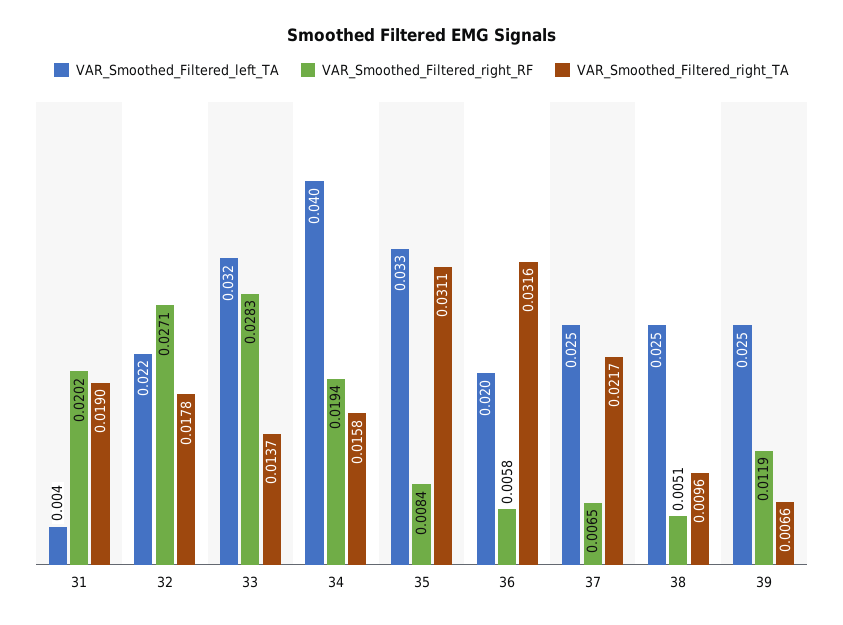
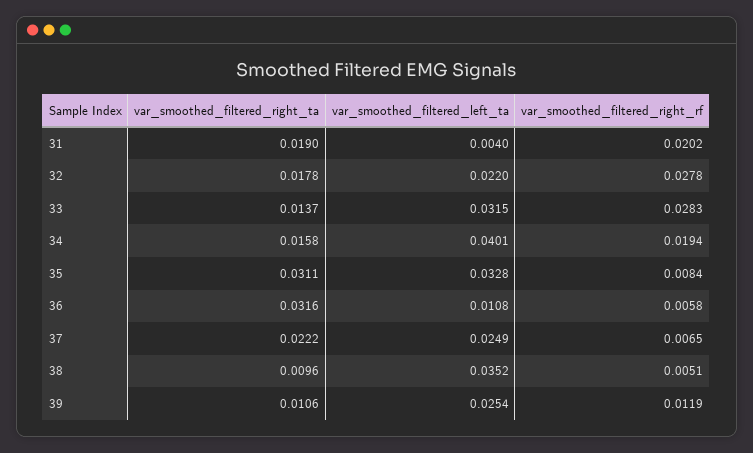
  {
    "VAR_Smoothed_Filtered_left_TA": {
      "31": 0.004,
      "32": 0.022,
      "33": 0.0315,
      "34": 0.0401,
      "35": 0.0328,
-     "36": 0.02,
+     "36": 0.0108,
      "37": 0.0249,
-     "38": 0.025,
+     "38": 0.0352,
      "39": 0.0254
    },
    "VAR_Smoothed_Filtered_right_RF": {
      "31": 0.0202,
-     "32": 0.0271,
+     "32": 0.0278,
      "33": 0.0283,
      "34": 0.0194,
      "35": 0.0084,
      "36": 0.0058,
      "37": 0.0065,
      "38": 0.0051,
      "39": 0.0119
    },
    "VAR_Smoothed_Filtered_right_TA": {
      "31": 0.019,
      "32": 0.0178,
      "33": 0.0137,
      "34": 0.0158,
      "35": 0.0311,
      "36": 0.0316,
-     "37": 0.0217,
+     "37": 0.0222,
      "38": 0.0096,
-     "39": 0.0066
+     "39": 0.0106
    }
  }

